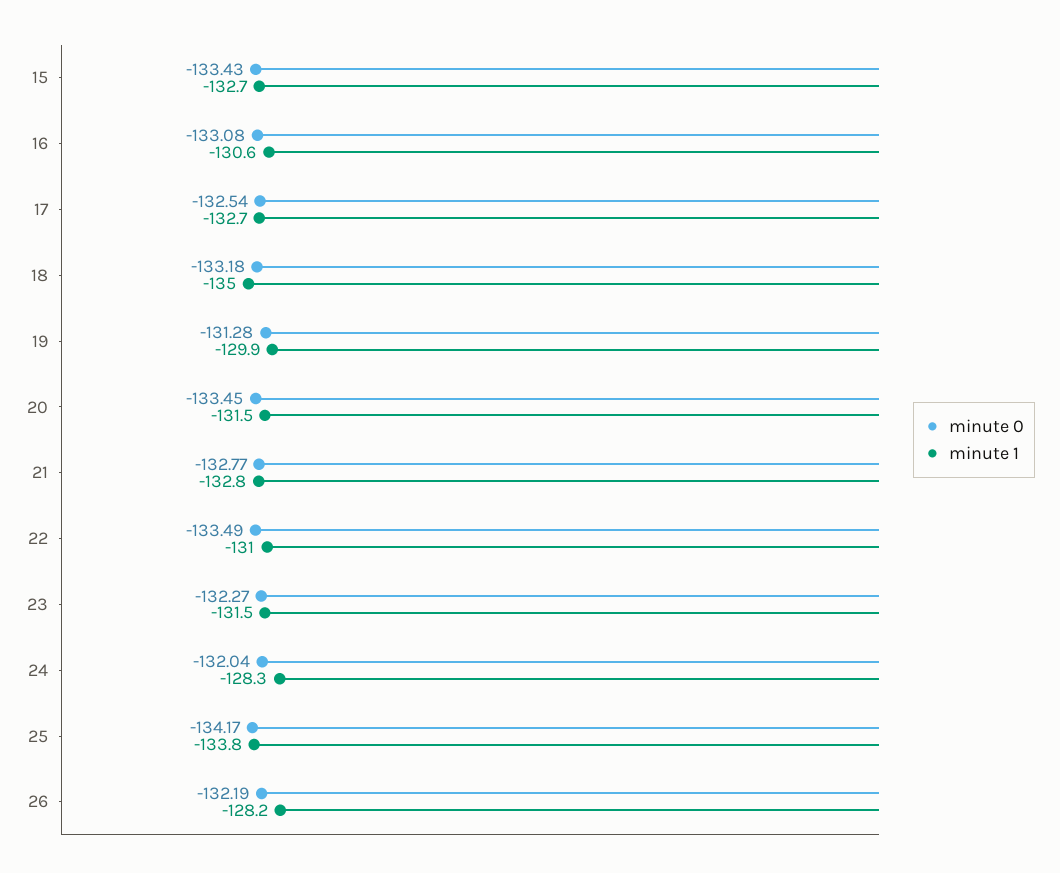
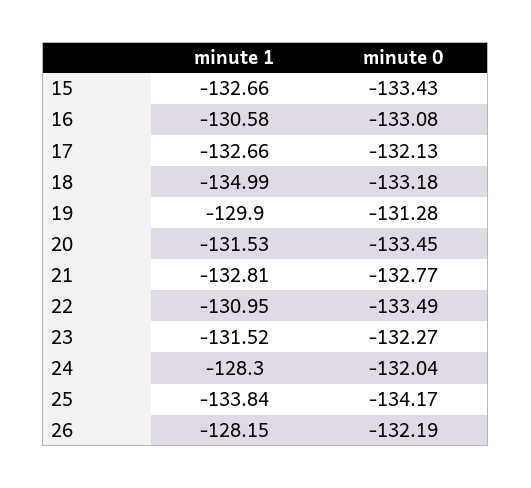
  {
    "minute 0": {
      "15": -133.43,
      "16": -133.08,
-     "17": -132.54,
+     "17": -132.13,
      "18": -133.18,
      "19": -131.28,
      "20": -133.45,
      "21": -132.77,
      "22": -133.49,
      "23": -132.27,
      "24": -132.04,
      "25": -134.17,
      "26": -132.19
    },
    "minute 1": {
      "15": -132.66,
      "16": -130.58,
      "17": -132.66,
      "18": -134.99,
      "19": -129.9,
      "20": -131.53,
      "21": -132.81,
      "22": -130.95,
      "23": -131.52,
      "24": -128.3,
      "25": -133.84,
      "26": -128.15
    }
  }

